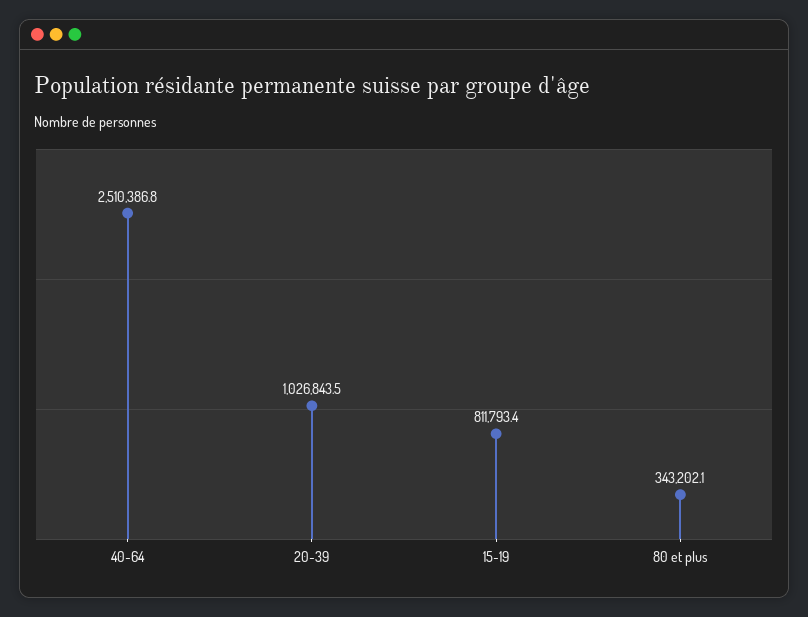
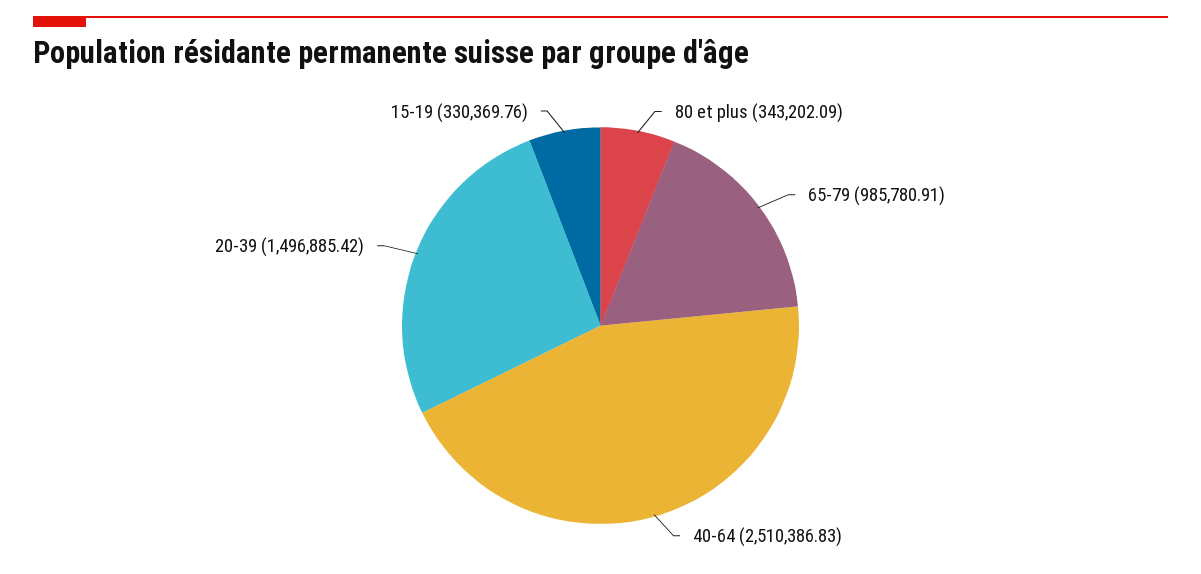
  {
    "40-64": 2510386.83,
-   "20-39": 1026843.5,
+   "20-39": 1496885.42,
-   "15-19": 811793.4,
+   "15-19": 330369.76,
-   "80 et plus": 343202.09
+   "80 et plus": 343202.09,
+   "65-79": 985780.91
  }

